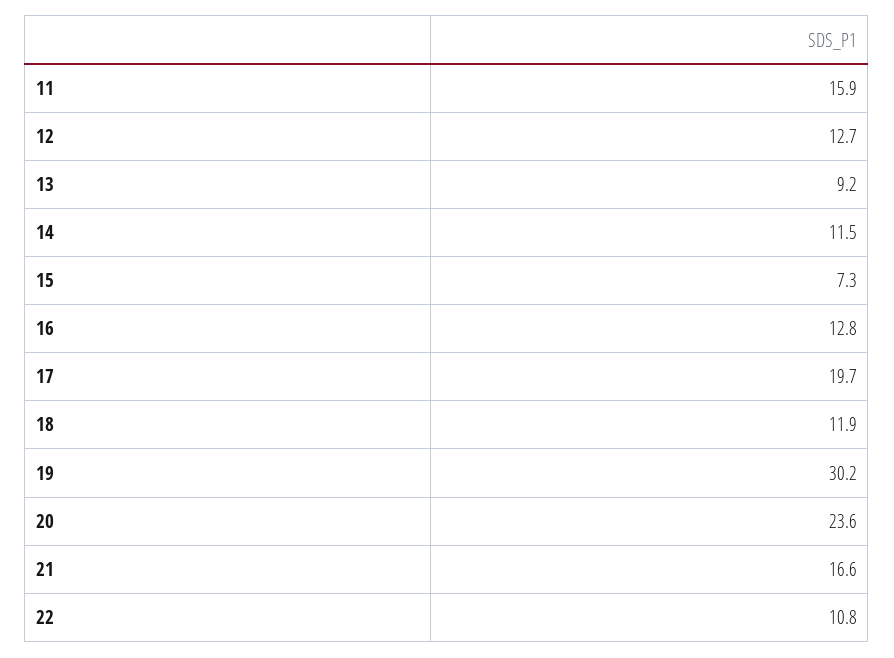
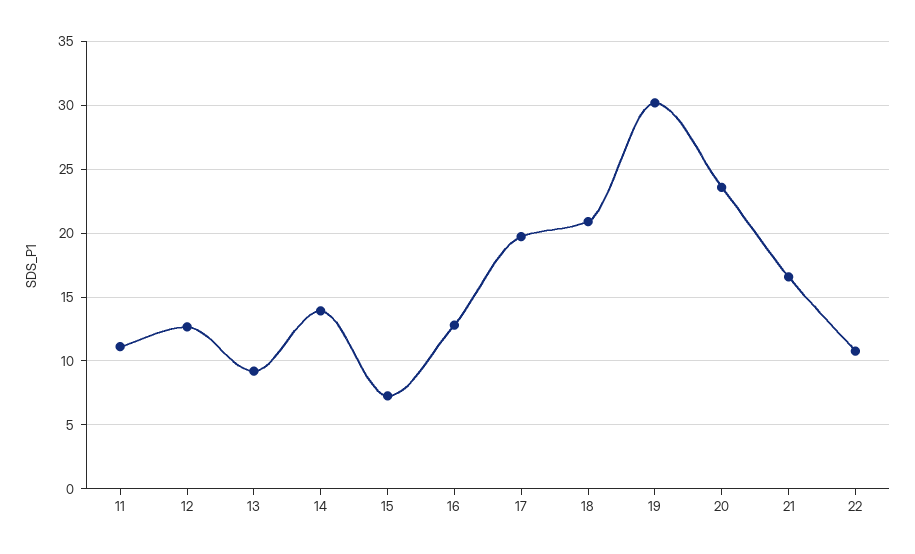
  {
-   "11": 15.9,
+   "11": 11,
    "12": 12.7,
    "13": 9.2,
-   "14": 11.5,
+   "14": 14,
    "15": 7.3,
    "16": 12.8,
    "17": 19.7,
-   "18": 11.9,
+   "18": 21,
    "19": 30.2,
    "20": 23.6,
    "21": 16.6,
    "22": 10.8
  }

